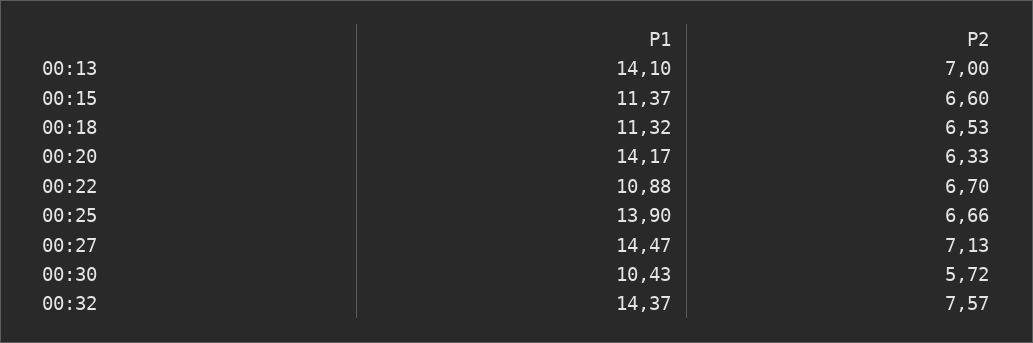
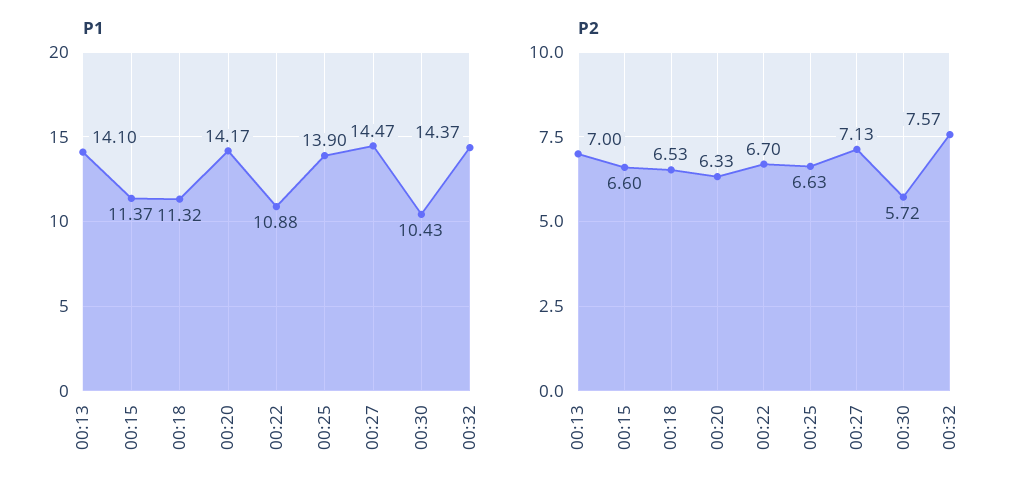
  {
    "P1": {
      "00:13": 14.1,
      "00:15": 11.37,
      "00:18": 11.32,
      "00:20": 14.17,
      "00:22": 10.88,
      "00:25": 13.9,
      "00:27": 14.47,
      "00:30": 10.43,
      "00:32": 14.37
    },
    "P2": {
      "00:13": 7,
      "00:15": 6.6,
      "00:18": 6.53,
      "00:20": 6.33,
      "00:22": 6.7,
-     "00:25": 6.66,
+     "00:25": 6.63,
      "00:27": 7.13,
      "00:30": 5.72,
      "00:32": 7.57
    }
  }

